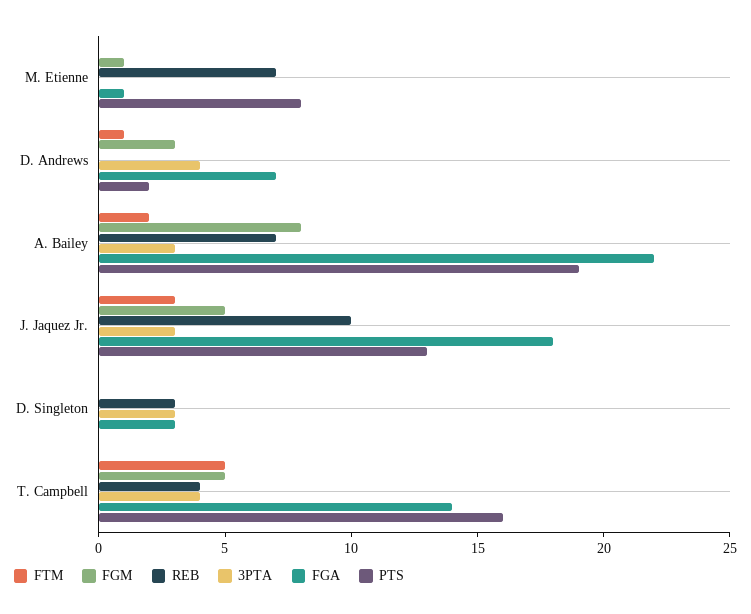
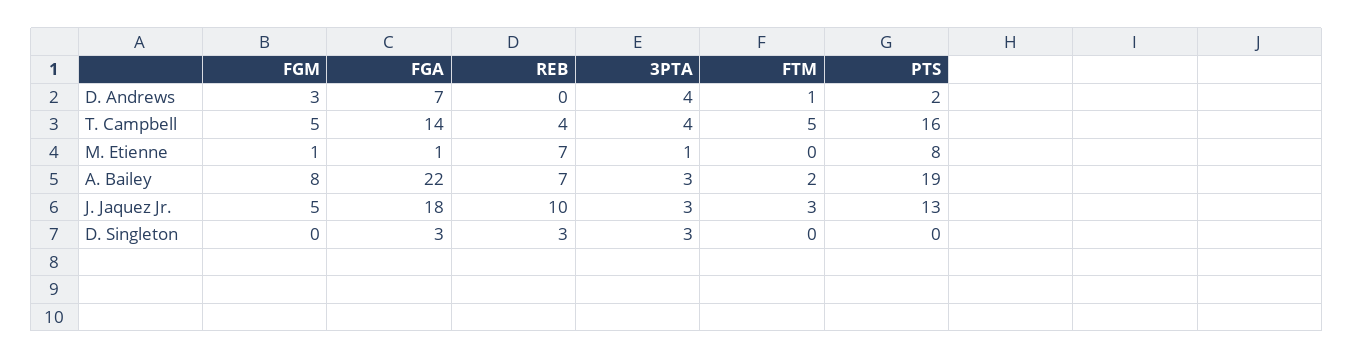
  {
    "FTM": {
      "M. Etienne": 0,
      "D. Andrews": 1,
      "A. Bailey": 2,
      "J. Jaquez Jr.": 3,
      "D. Singleton": 0,
      "T. Campbell": 5
    },
    "FGM": {
      "M. Etienne": 1,
      "D. Andrews": 3,
      "A. Bailey": 8,
      "J. Jaquez Jr.": 5,
      "D. Singleton": 0,
      "T. Campbell": 5
    },
    "REB": {
      "M. Etienne": 7,
      "D. Andrews": 0,
      "A. Bailey": 7,
      "J. Jaquez Jr.": 10,
      "D. Singleton": 3,
      "T. Campbell": 4
    },
    "3PTA": {
-     "M. Etienne": 0,
+     "M. Etienne": 1,
      "D. Andrews": 4,
      "A. Bailey": 3,
      "J. Jaquez Jr.": 3,
      "D. Singleton": 3,
      "T. Campbell": 4
    },
    "FGA": {
      "M. Etienne": 1,
      "D. Andrews": 7,
      "A. Bailey": 22,
      "J. Jaquez Jr.": 18,
      "D. Singleton": 3,
      "T. Campbell": 14
    },
    "PTS": {
      "M. Etienne": 8,
      "D. Andrews": 2,
      "A. Bailey": 19,
      "J. Jaquez Jr.": 13,
      "D. Singleton": 0,
      "T. Campbell": 16
    }
  }

